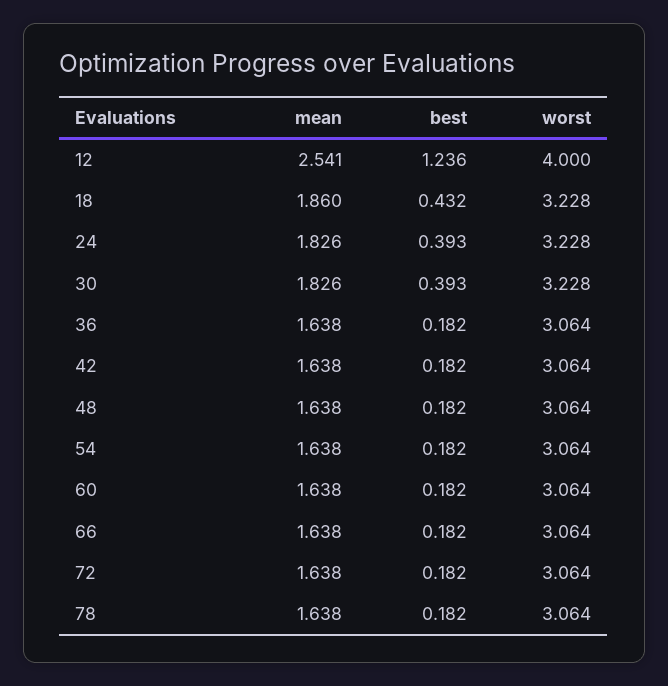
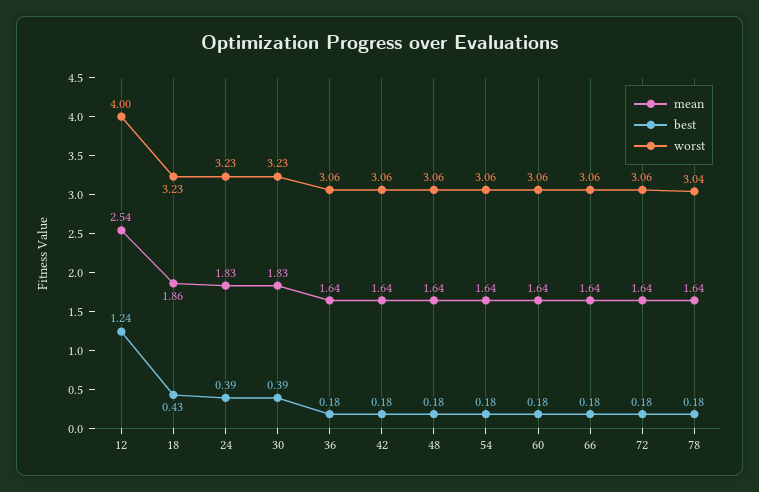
  {
    "mean": {
      "12": 2.541,
      "18": 1.86,
      "24": 1.826,
      "30": 1.826,
      "36": 1.638,
      "42": 1.638,
      "48": 1.638,
      "54": 1.638,
      "60": 1.638,
      "66": 1.638,
      "72": 1.638,
      "78": 1.638
    },
    "best": {
      "12": 1.236,
      "18": 0.432,
      "24": 0.393,
      "30": 0.393,
      "36": 0.182,
      "42": 0.182,
      "48": 0.182,
      "54": 0.182,
      "60": 0.182,
      "66": 0.182,
      "72": 0.182,
      "78": 0.182
    },
    "worst": {
      "12": 4,
      "18": 3.228,
      "24": 3.228,
      "30": 3.228,
      "36": 3.064,
      "42": 3.064,
      "48": 3.064,
      "54": 3.064,
      "60": 3.064,
      "66": 3.064,
      "72": 3.064,
-     "78": 3.064
+     "78": 3.04
    }
  }

